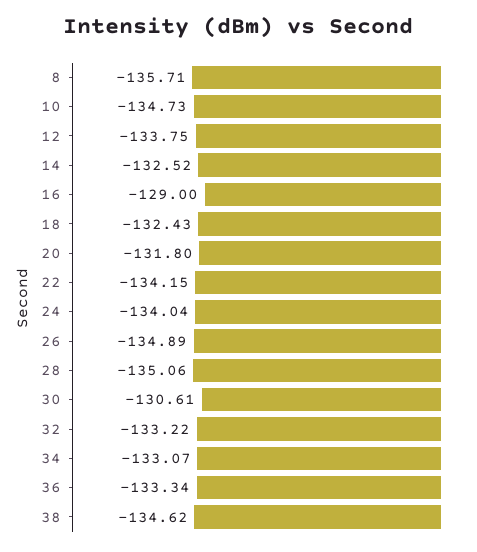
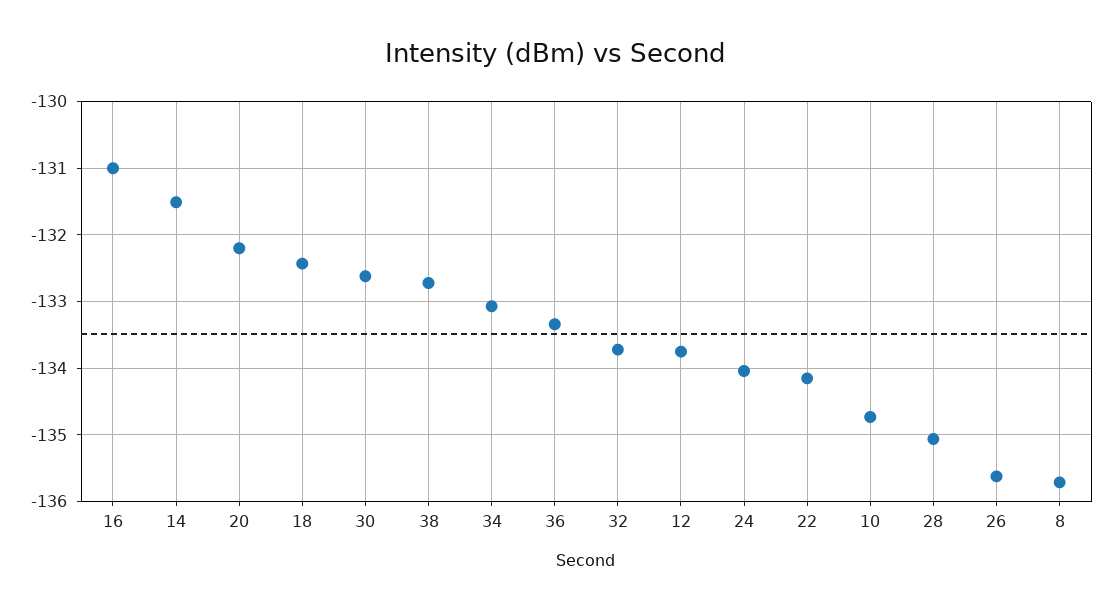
  {
    "8": -135.71,
    "10": -134.73,
    "12": -133.75,
-   "14": -132.52,
+   "14": -131.5,
-   "16": -129,
+   "16": -131,
    "18": -132.43,
-   "20": -131.8,
+   "20": -132.2,
    "22": -134.15,
    "24": -134.04,
-   "26": -134.89,
+   "26": -135.6,
    "28": -135.06,
-   "30": -130.61,
+   "30": -132.6,
-   "32": -133.22,
+   "32": -133.7,
    "34": -133.07,
    "36": -133.34,
-   "38": -134.62
+   "38": -132.7
  }

